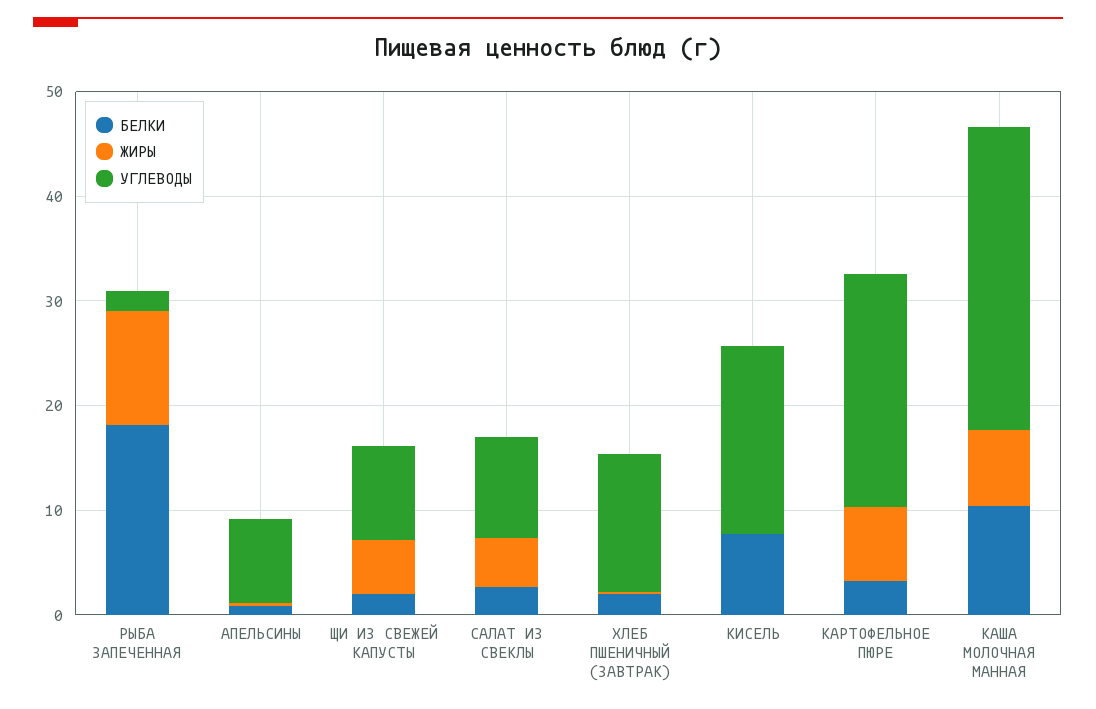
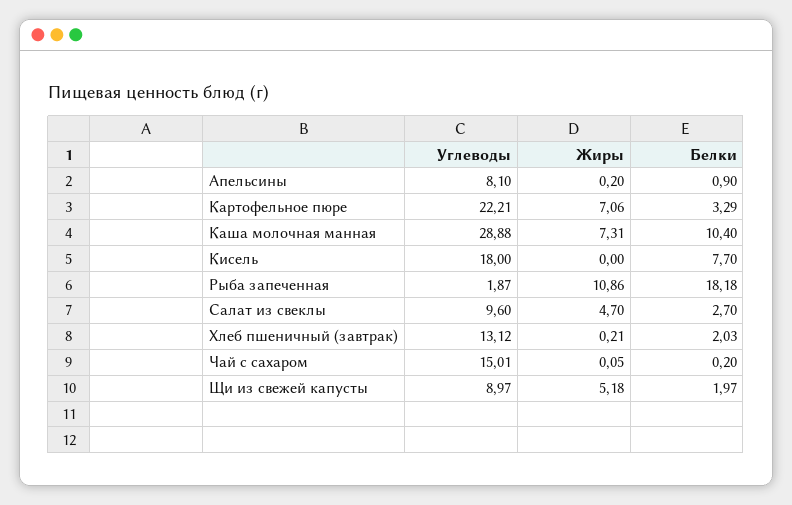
  {
    "БЕЛКИ": {
      "РЫБА ЗАПЕЧЕННАЯ": 18.18,
      "АПЕЛЬСИНЫ": 0.9,
      "ЩИ ИЗ СВЕЖЕЙ КАПУСТЫ": 1.97,
      "САЛАТ ИЗ СВЕКЛЫ": 2.7,
      "ХЛЕБ ПШЕНИЧНЫЙ (ЗАВТРАК)": 2.03,
      "КИСЕЛЬ": 7.7,
      "КАРТОФЕЛЬНОЕ ПЮРЕ": 3.29,
-     "КАША МОЛОЧНАЯ МАННАЯ": 10.4
+     "КАША МОЛОЧНАЯ МАННАЯ": 10.4,
+     "Чай с сахаром": 0.2
    },
    "ЖИРЫ": {
      "РЫБА ЗАПЕЧЕННАЯ": 10.86,
      "АПЕЛЬСИНЫ": 0.2,
      "ЩИ ИЗ СВЕЖЕЙ КАПУСТЫ": 5.18,
      "САЛАТ ИЗ СВЕКЛЫ": 4.7,
      "ХЛЕБ ПШЕНИЧНЫЙ (ЗАВТРАК)": 0.21,
      "КИСЕЛЬ": 0,
      "КАРТОФЕЛЬНОЕ ПЮРЕ": 7.06,
-     "КАША МОЛОЧНАЯ МАННАЯ": 7.31
+     "КАША МОЛОЧНАЯ МАННАЯ": 7.31,
+     "Чай с сахаром": 0.05
    },
    "УГЛЕВОДЫ": {
      "РЫБА ЗАПЕЧЕННАЯ": 1.87,
      "АПЕЛЬСИНЫ": 8.1,
      "ЩИ ИЗ СВЕЖЕЙ КАПУСТЫ": 8.97,
      "САЛАТ ИЗ СВЕКЛЫ": 9.6,
      "ХЛЕБ ПШЕНИЧНЫЙ (ЗАВТРАК)": 13.12,
      "КИСЕЛЬ": 18,
      "КАРТОФЕЛЬНОЕ ПЮРЕ": 22.21,
-     "КАША МОЛОЧНАЯ МАННАЯ": 28.88
+     "КАША МОЛОЧНАЯ МАННАЯ": 28.88,
+     "Чай с сахаром": 15.01
    }
  }

